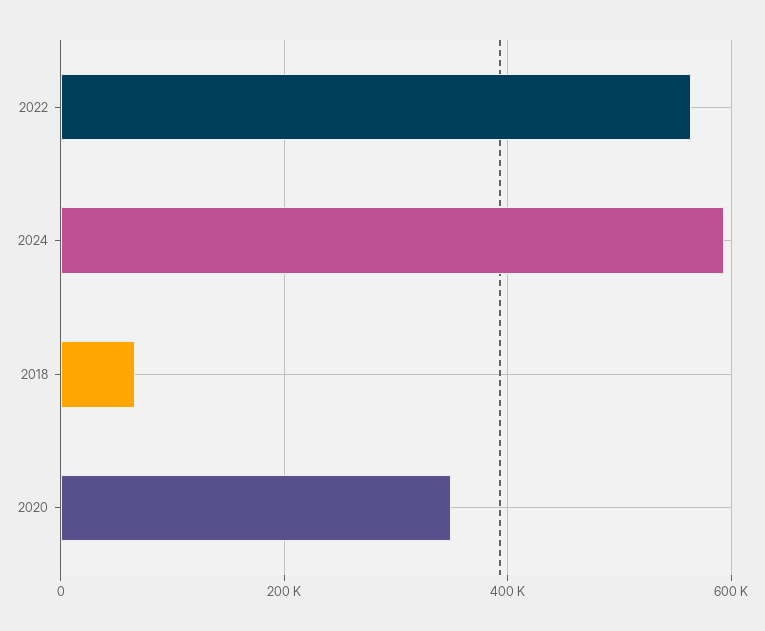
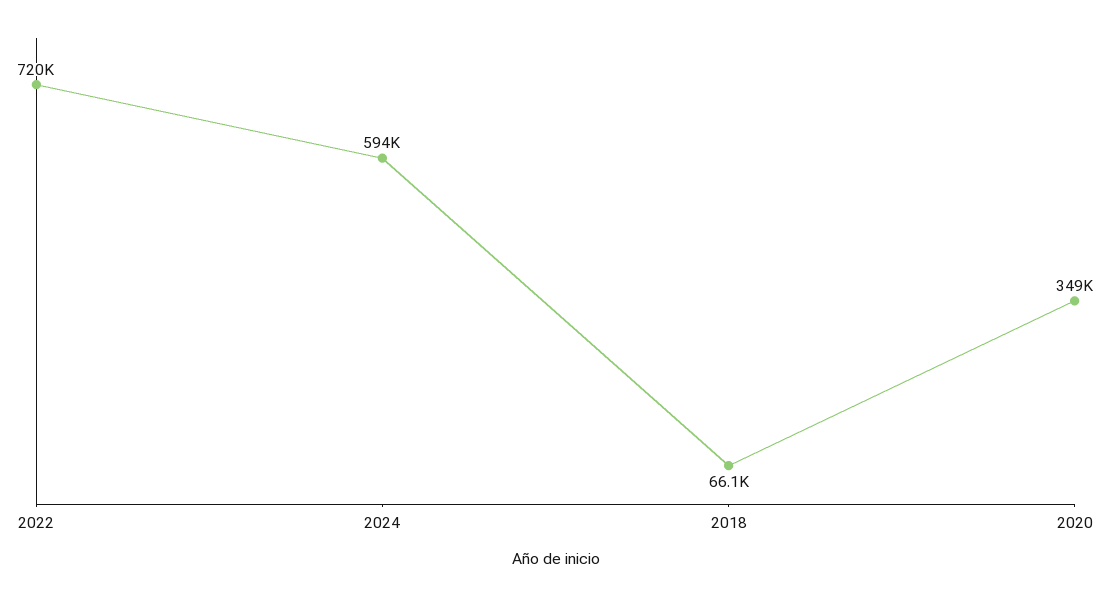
  {
-   "2022": 560000,
+   "2022": 720000,
    "2024": 594000,
    "2018": 66100,
    "2020": 349000
  }

